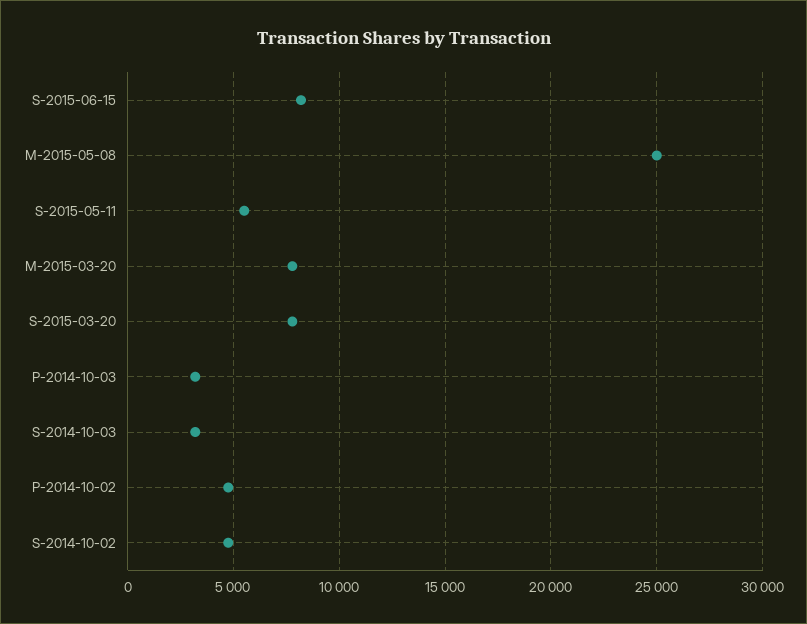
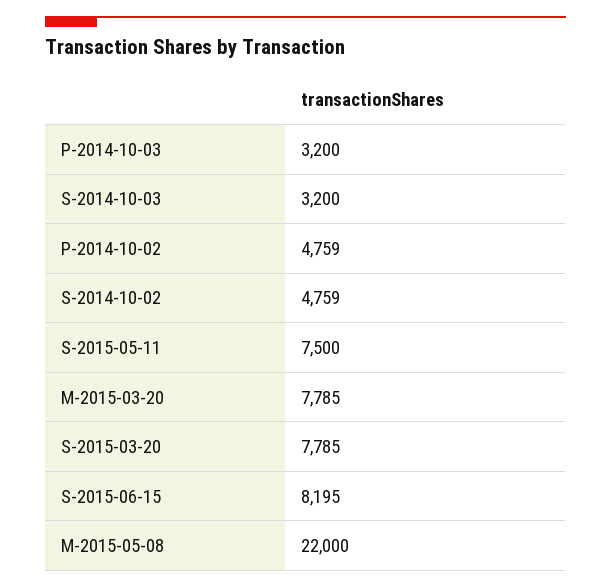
  {
    "S-2015-06-15": 8195,
-   "M-2015-05-08": 25000,
+   "M-2015-05-08": 22000,
-   "S-2015-05-11": 5500,
+   "S-2015-05-11": 7500,
    "M-2015-03-20": 7785,
    "S-2015-03-20": 7785,
    "P-2014-10-03": 3200,
    "S-2014-10-03": 3200,
    "P-2014-10-02": 4759,
    "S-2014-10-02": 4759
  }

